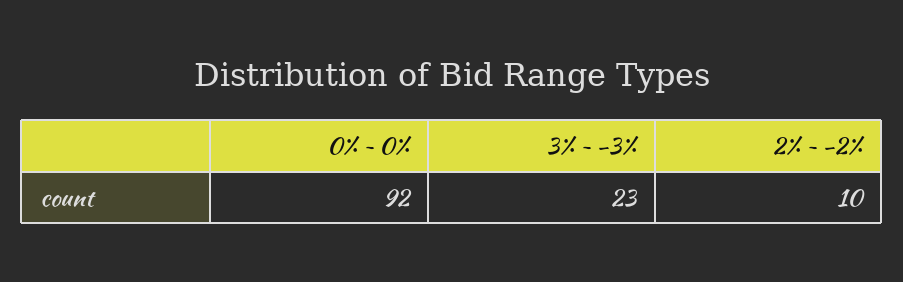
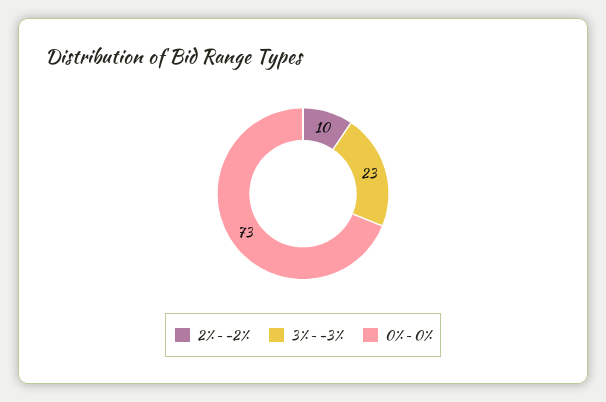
  {
-   "0% ~ 0%": 92,
+   "0% ~ 0%": 73,
    "3% ~ -3%": 23,
    "2% ~ -2%": 10
  }

